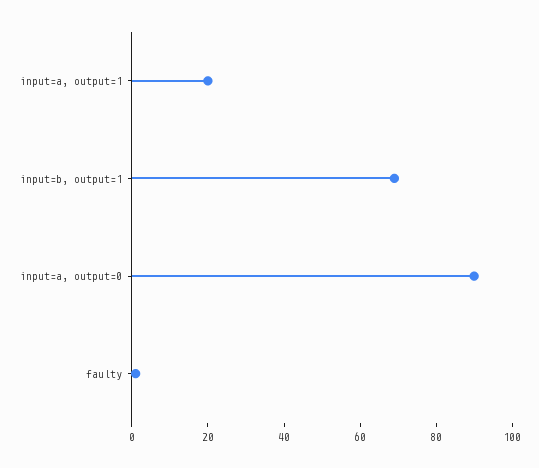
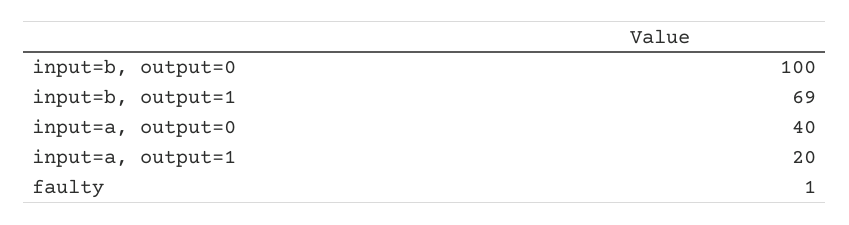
  {
    "input=a, output=1": 20,
    "input=b, output=1": 69,
-   "input=a, output=0": 90,
+   "input=a, output=0": 40,
-   "faulty": 1
+   "faulty": 1,
+   "input=b, output=0": 100
  }

